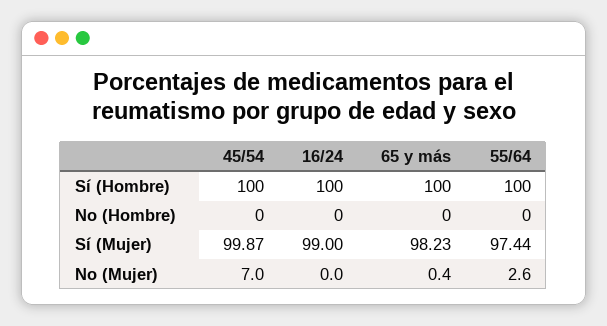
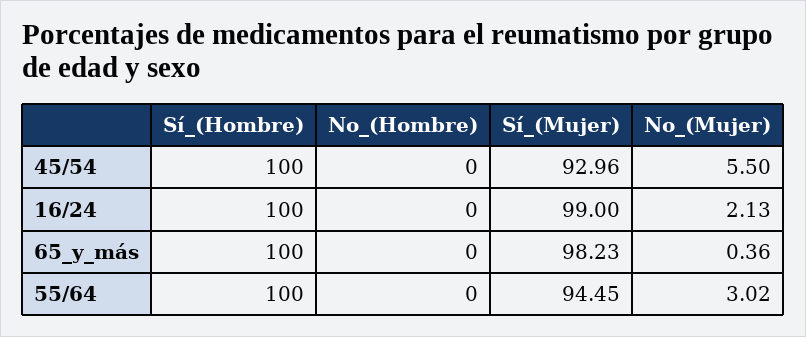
  {
    "45/54": {
      "Sí (Hombre)": 100,
      "No (Hombre)": 0,
-     "Sí (Mujer)": 99.87,
+     "Sí (Mujer)": 92.96,
-     "No (Mujer)": 7
+     "No (Mujer)": 5.5
    },
    "16/24": {
      "Sí (Hombre)": 100,
      "No (Hombre)": 0,
      "Sí (Mujer)": 99,
-     "No (Mujer)": 0
+     "No (Mujer)": 2.13
    },
    "65 y más": {
      "Sí (Hombre)": 100,
      "No (Hombre)": 0,
      "Sí (Mujer)": 98.23,
      "No (Mujer)": 0.36
    },
    "55/64": {
      "Sí (Hombre)": 100,
      "No (Hombre)": 0,
-     "Sí (Mujer)": 97.44,
+     "Sí (Mujer)": 94.45,
-     "No (Mujer)": 2.6
+     "No (Mujer)": 3.02
    }
  }

